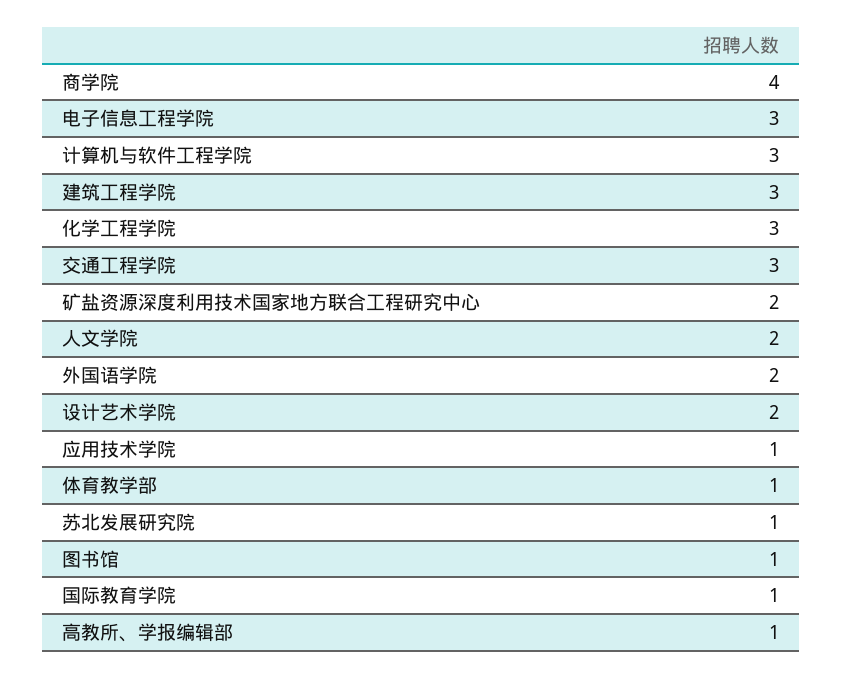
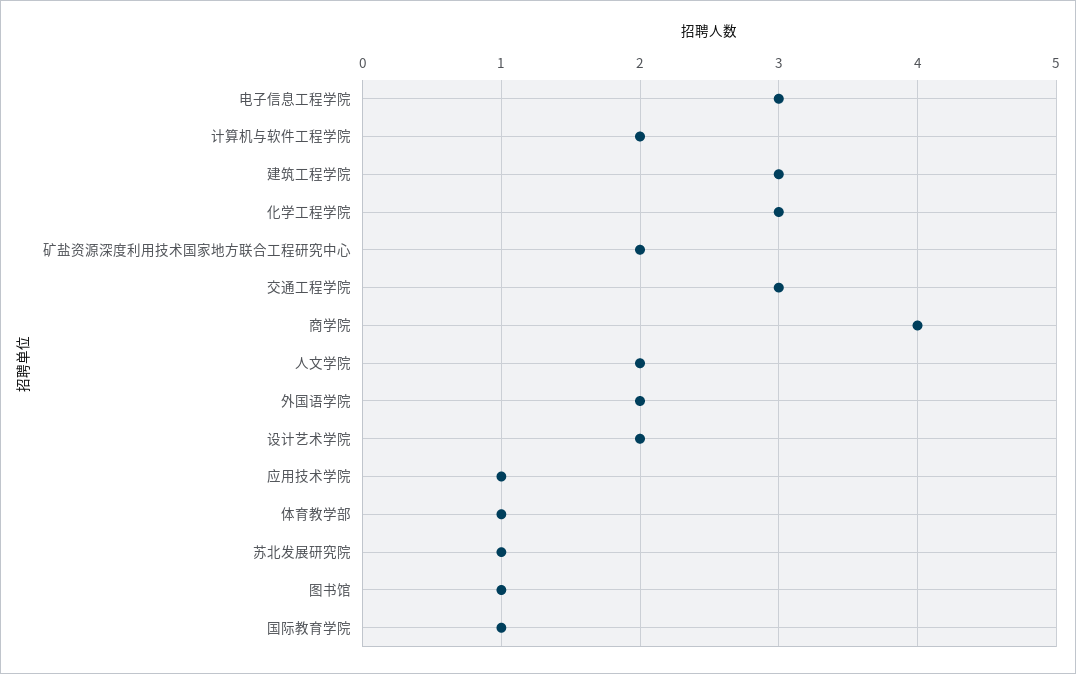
  {
    "商学院": 4,
    "电子信息工程学院": 3,
-   "计算机与软件工程学院": 3,
+   "计算机与软件工程学院": 2,
    "建筑工程学院": 3,
    "化学工程学院": 3,
    "交通工程学院": 3,
    "矿盐资源深度利用技术国家地方联合工程研究中心": 2,
    "人文学院": 2,
    "外国语学院": 2,
    "设计艺术学院": 2,
    "应用技术学院": 1,
    "体育教学部": 1,
    "苏北发展研究院": 1,
    "图书馆": 1,
-   "国际教育学院": 1,
+   "国际教育学院": 1
-   "高教所、学报编辑部": 1
  }

